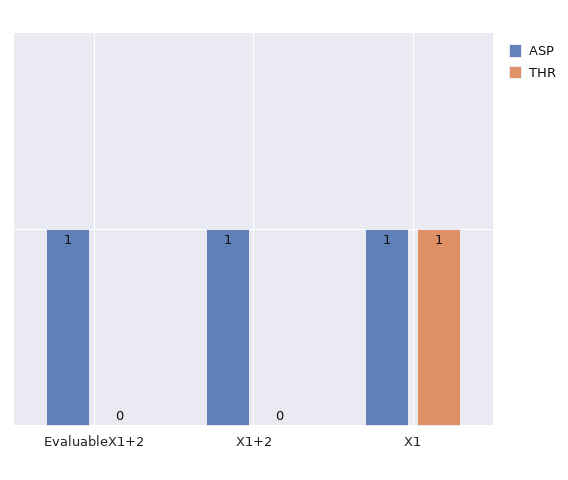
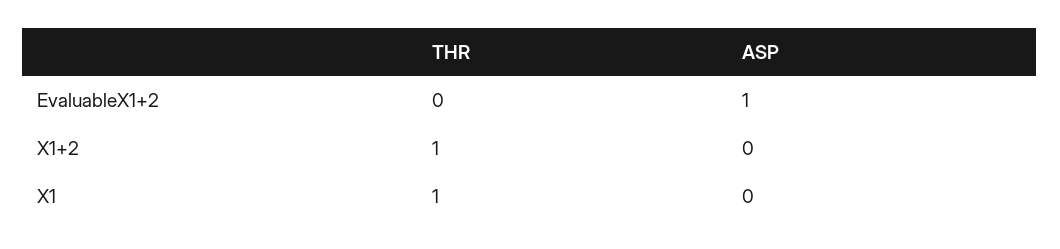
  {
    "ASP": {
      "EvaluableX1+2": 1,
-     "X1+2": 1,
+     "X1+2": 0,
-     "X1": 1
+     "X1": 0
    },
    "THR": {
      "EvaluableX1+2": 0,
-     "X1+2": 0,
+     "X1+2": 1,
      "X1": 1
    }
  }

